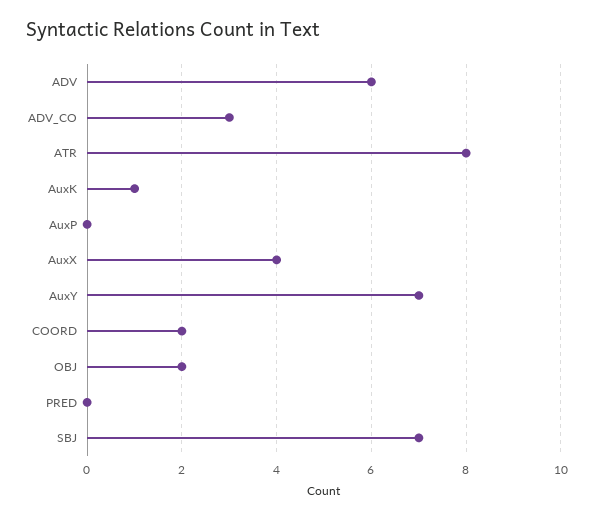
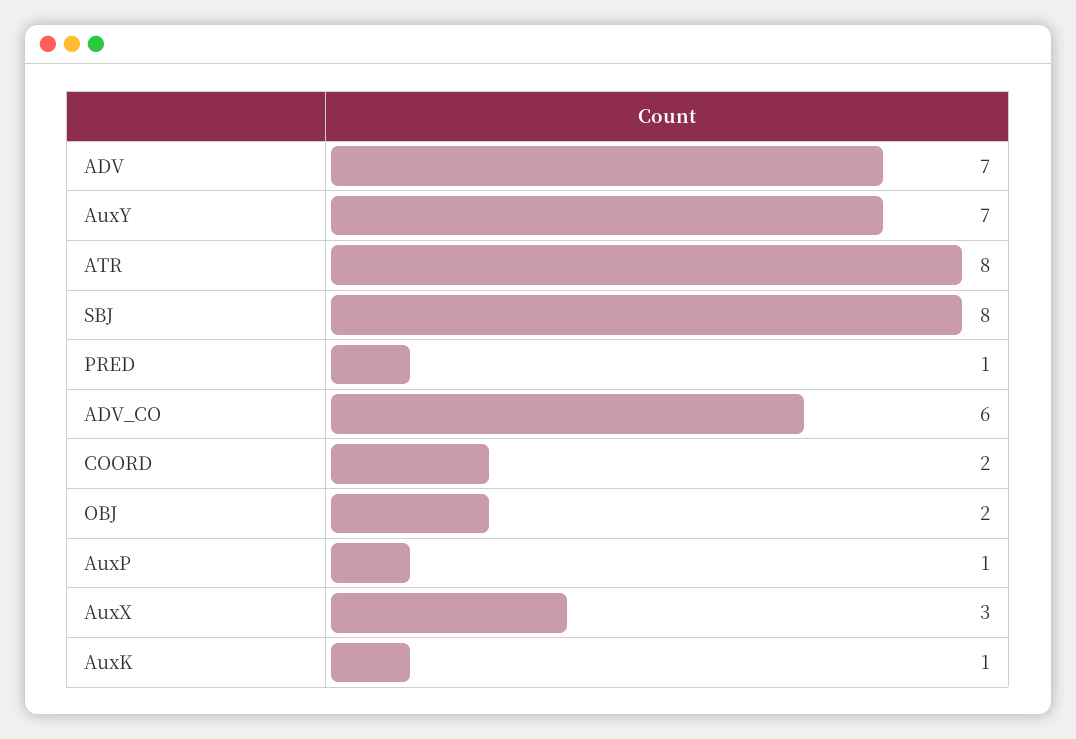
  {
-   "ADV": 6,
+   "ADV": 7,
-   "ADV_CO": 3,
+   "ADV_CO": 6,
    "ATR": 8,
    "AuxK": 1,
-   "AuxP": 0,
+   "AuxP": 1,
-   "AuxX": 4,
+   "AuxX": 3,
    "AuxY": 7,
    "COORD": 2,
    "OBJ": 2,
-   "PRED": 0,
+   "PRED": 1,
-   "SBJ": 7
+   "SBJ": 8
  }

